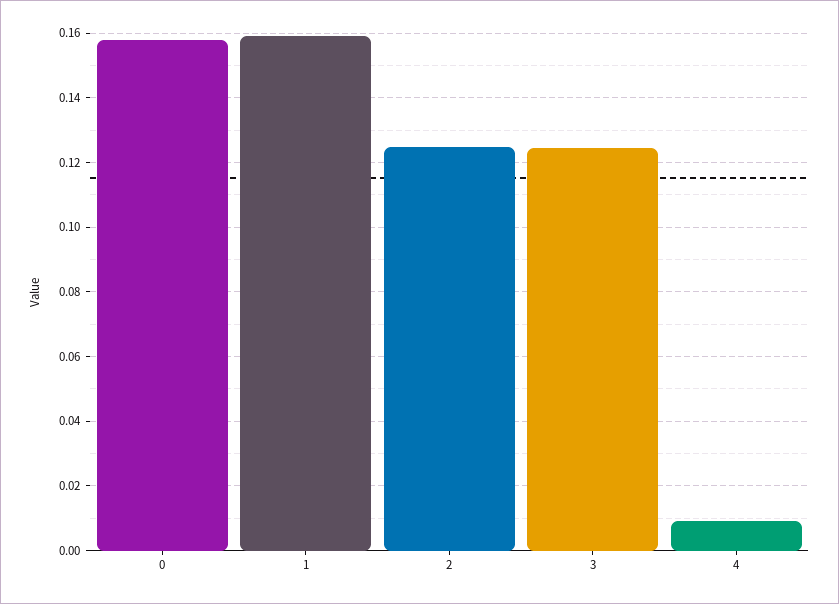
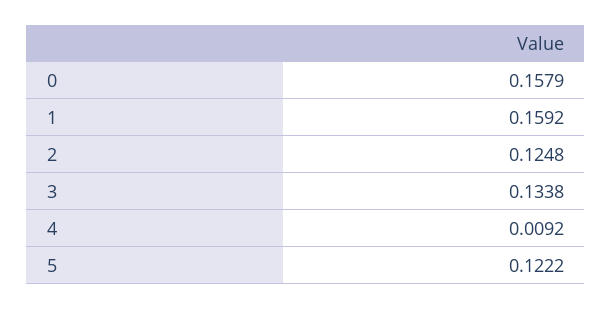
  {
    "0": 0.1579,
    "1": 0.1592,
    "2": 0.1248,
-   "3": 0.124,
+   "3": 0.1338,
-   "4": 0.0092
+   "4": 0.0092,
+   "5": 0.1222
  }

